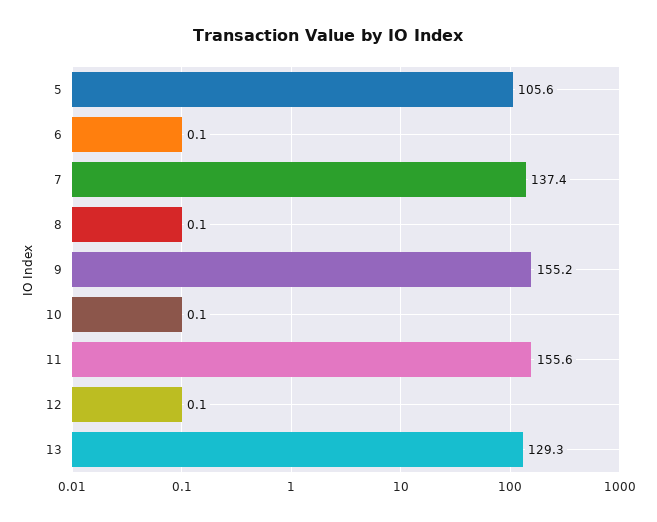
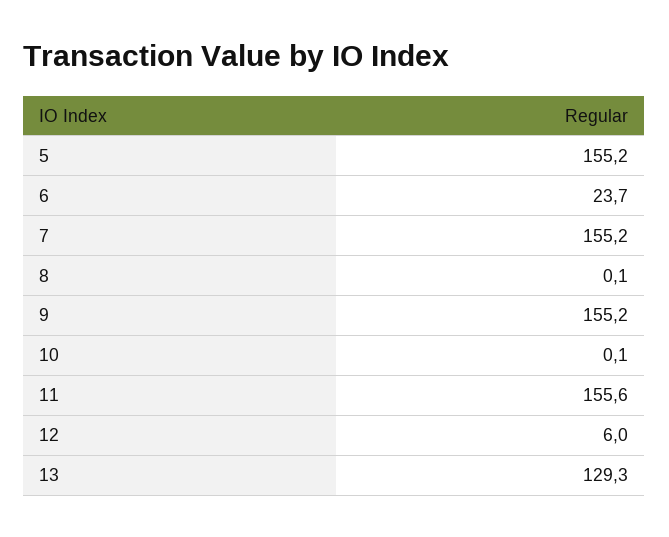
  {
-   "5": 105.6,
+   "5": 155.2,
-   "6": 0.1,
+   "6": 23.7,
-   "7": 137.4,
+   "7": 155.2,
    "8": 0.1,
    "9": 155.2,
    "10": 0.1,
    "11": 155.6,
-   "12": 0.1,
+   "12": 6,
    "13": 129.3
  }

